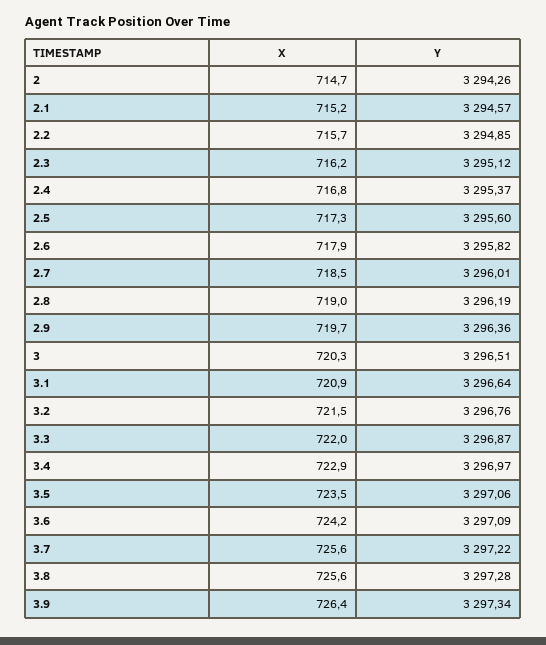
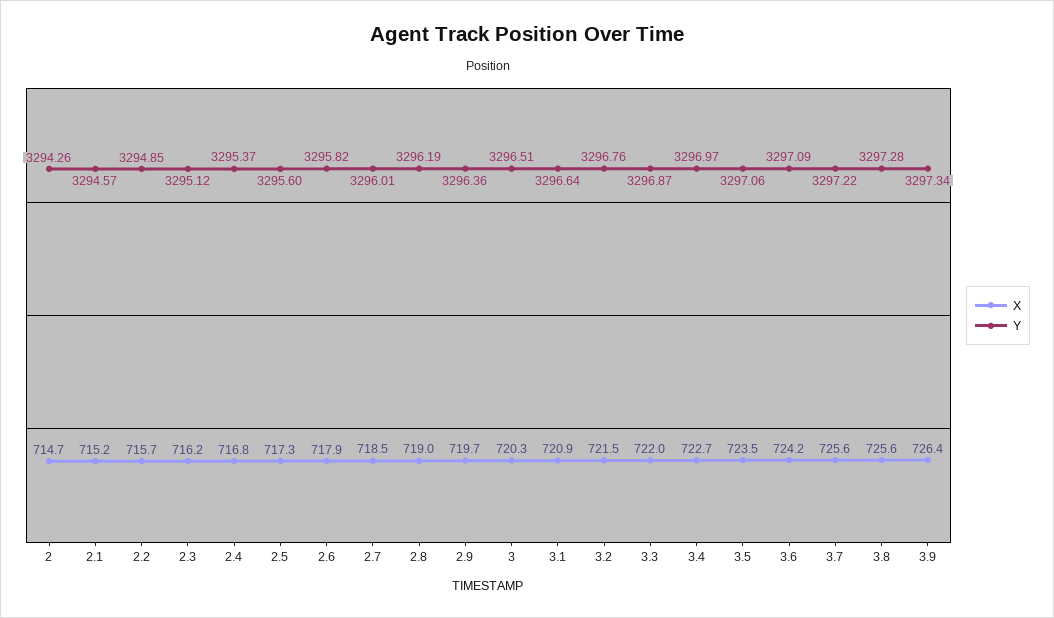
  {
    "X": {
      "2": 714.7,
      "2.1": 715.2,
      "2.2": 715.7,
      "2.3": 716.2,
      "2.4": 716.8,
      "2.5": 717.3,
      "2.6": 717.9,
      "2.7": 718.5,
      "2.8": 719,
      "2.9": 719.7,
      "3": 720.3,
      "3.1": 720.9,
      "3.2": 721.5,
      "3.3": 722,
-     "3.4": 722.9,
+     "3.4": 722.7,
      "3.5": 723.5,
      "3.6": 724.2,
      "3.7": 725.6,
      "3.8": 725.6,
      "3.9": 726.4
    },
    "Y": {
      "2": 3294.26,
      "2.1": 3294.57,
      "2.2": 3294.85,
      "2.3": 3295.12,
      "2.4": 3295.37,
      "2.5": 3295.6,
      "2.6": 3295.82,
      "2.7": 3296.01,
      "2.8": 3296.19,
      "2.9": 3296.36,
      "3": 3296.51,
      "3.1": 3296.64,
      "3.2": 3296.76,
      "3.3": 3296.87,
      "3.4": 3296.97,
      "3.5": 3297.06,
      "3.6": 3297.09,
      "3.7": 3297.22,
      "3.8": 3297.28,
      "3.9": 3297.34
    }
  }

